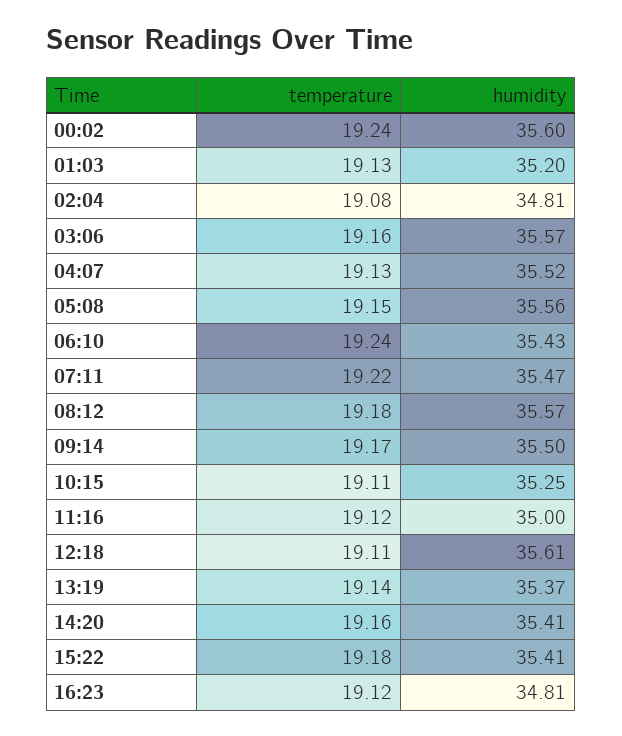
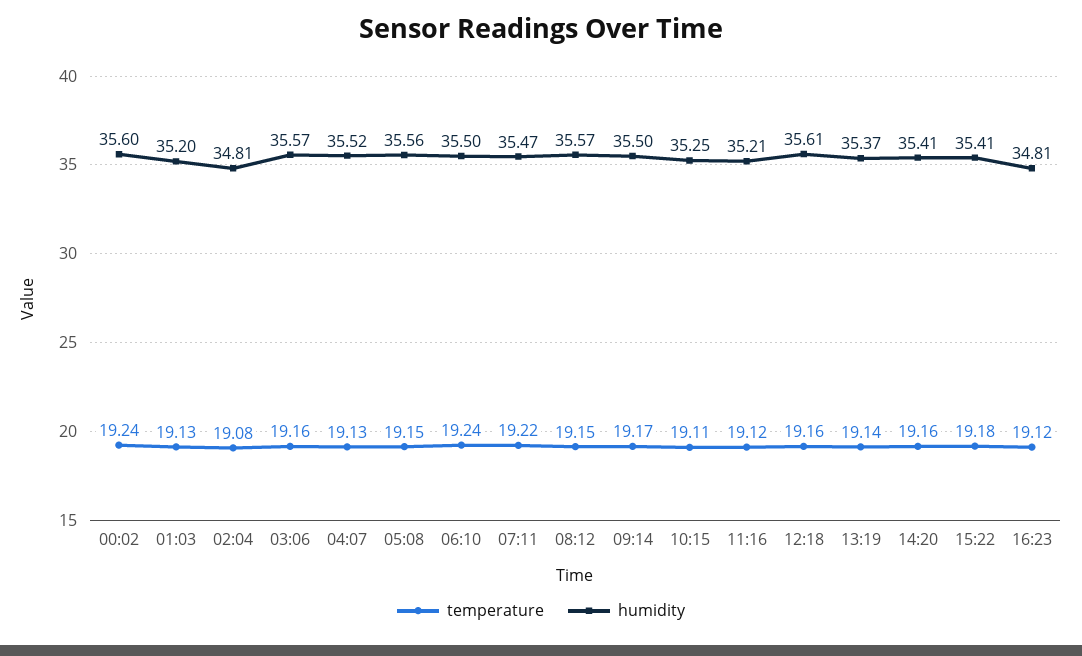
  {
    "temperature": {
      "00:02": 19.24,
      "01:03": 19.13,
      "02:04": 19.08,
      "03:06": 19.16,
      "04:07": 19.13,
      "05:08": 19.15,
      "06:10": 19.24,
      "07:11": 19.22,
-     "08:12": 19.18,
+     "08:12": 19.15,
      "09:14": 19.17,
      "10:15": 19.11,
      "11:16": 19.12,
-     "12:18": 19.11,
+     "12:18": 19.16,
      "13:19": 19.14,
      "14:20": 19.16,
      "15:22": 19.18,
      "16:23": 19.12
    },
    "humidity": {
      "00:02": 35.6,
      "01:03": 35.2,
      "02:04": 34.81,
      "03:06": 35.57,
      "04:07": 35.52,
      "05:08": 35.56,
-     "06:10": 35.43,
+     "06:10": 35.5,
      "07:11": 35.47,
      "08:12": 35.57,
      "09:14": 35.5,
      "10:15": 35.25,
-     "11:16": 35,
+     "11:16": 35.21,
      "12:18": 35.61,
      "13:19": 35.37,
      "14:20": 35.41,
      "15:22": 35.41,
      "16:23": 34.81
    }
  }

